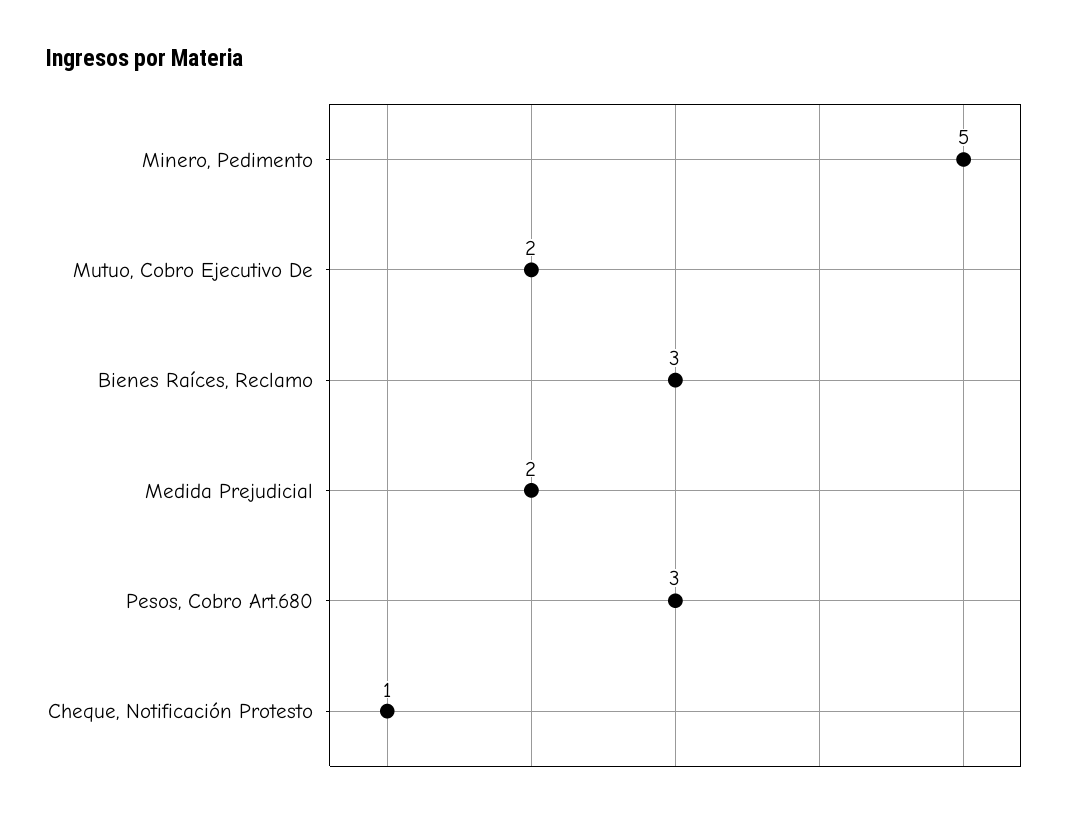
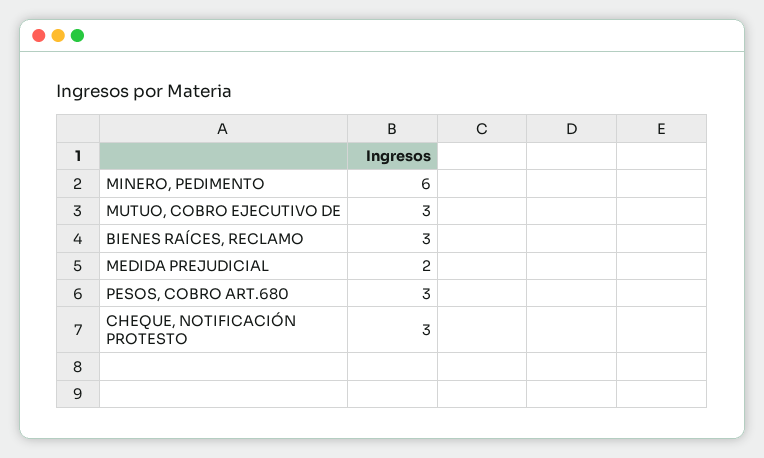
  {
-   "Minero, Pedimento": 5,
+   "Minero, Pedimento": 6,
-   "Mutuo, Cobro Ejecutivo De": 2,
+   "Mutuo, Cobro Ejecutivo De": 3,
    "Bienes Raíces, Reclamo": 3,
    "Medida Prejudicial": 2,
    "Pesos, Cobro Art.680": 3,
-   "Cheque, Notificación Protesto": 1
+   "Cheque, Notificación Protesto": 3
  }

